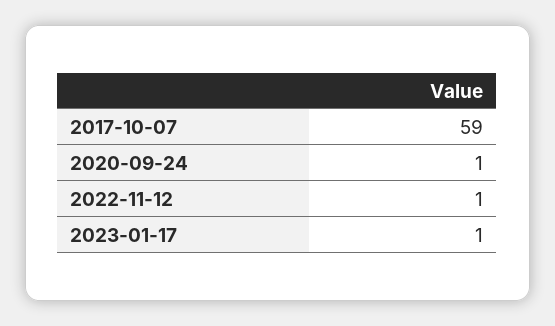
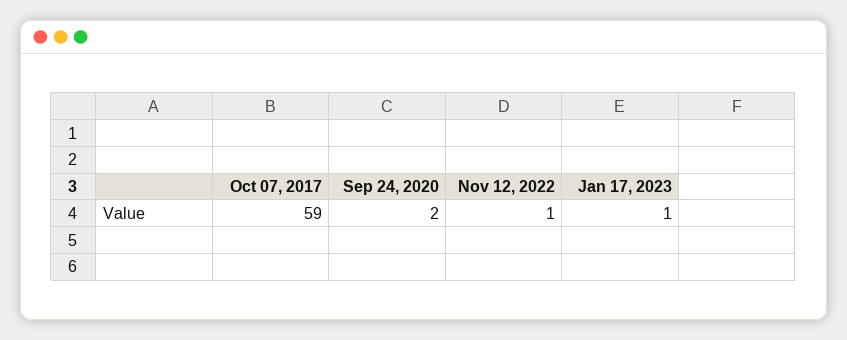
  {
    "2017-10-07": 59,
-   "2020-09-24": 1,
+   "2020-09-24": 2,
    "2022-11-12": 1,
    "2023-01-17": 1
  }

